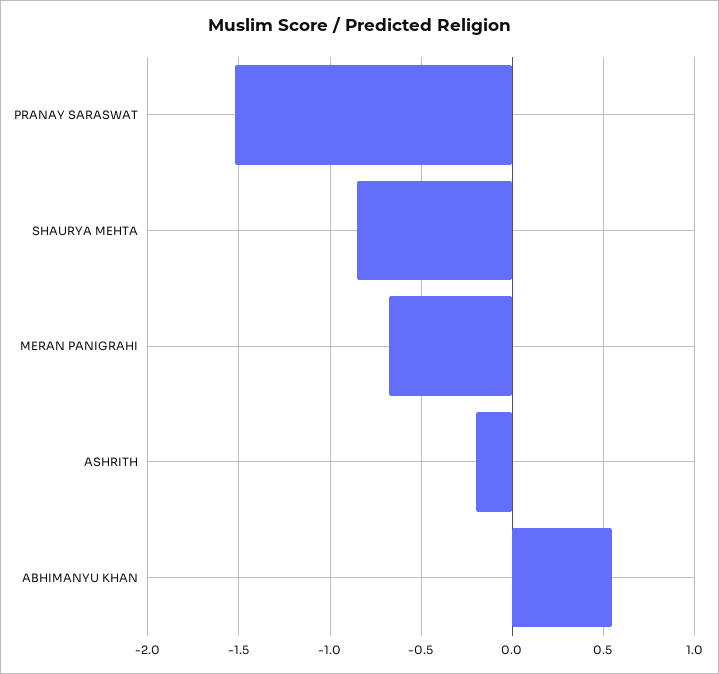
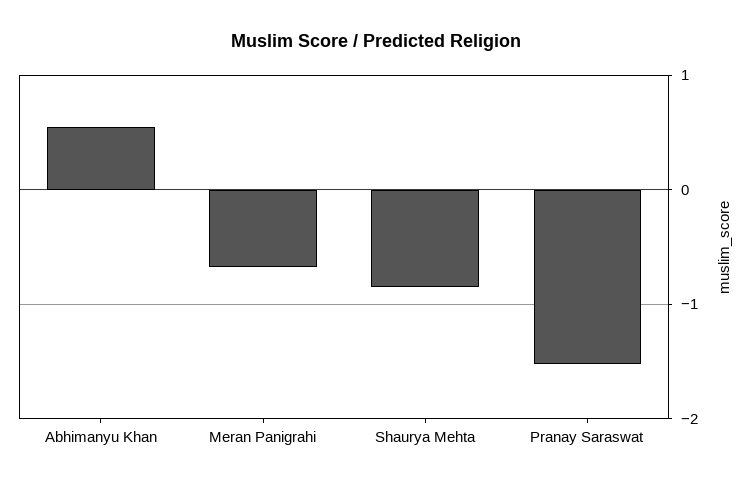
  {
    "PRANAY SARASWAT": -1.5,
    "SHAURYA MEHTA": -0.85,
    "MERAN PANIGRAHI": -0.7,
-   "ASHRITH": -0.2,
    "ABHIMANYU KHAN": 0.55
  }

